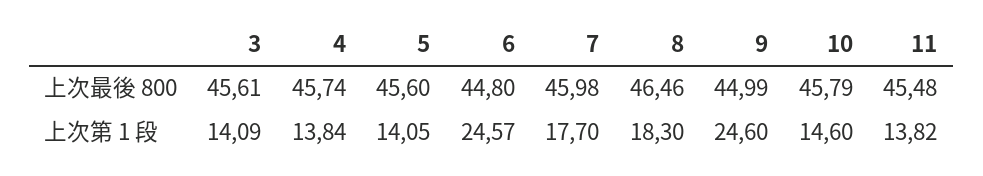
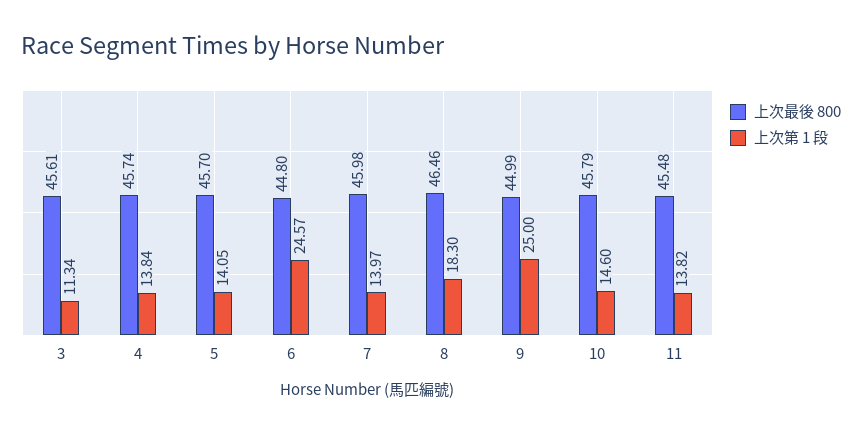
  {
    "上次最後 800": {
      "3": 45.61,
      "4": 45.74,
-     "5": 45.6,
+     "5": 45.7,
      "6": 44.8,
      "7": 45.98,
      "8": 46.46,
      "9": 44.99,
      "10": 45.79,
      "11": 45.48
    },
    "上次第 1 段": {
-     "3": 14.09,
+     "3": 11.34,
      "4": 13.84,
      "5": 14.05,
      "6": 24.57,
-     "7": 17.7,
+     "7": 13.97,
      "8": 18.3,
-     "9": 24.6,
+     "9": 25,
      "10": 14.6,
      "11": 13.82
    }
  }

